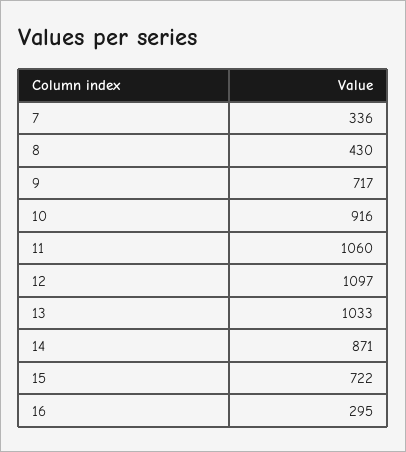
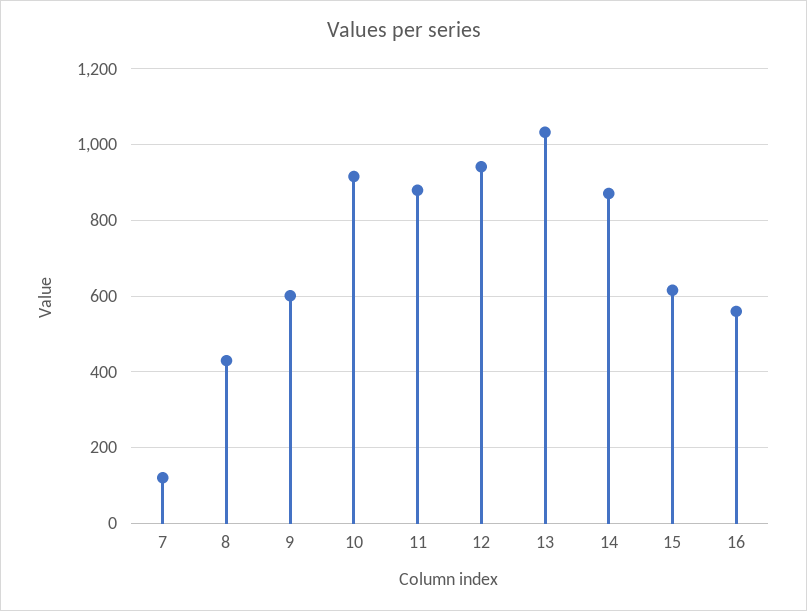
  {
-   "7": 336,
+   "7": 120,
    "8": 430,
-   "9": 717,
+   "9": 600,
    "10": 916,
-   "11": 1060,
+   "11": 880,
-   "12": 1097,
+   "12": 940,
    "13": 1033,
    "14": 871,
-   "15": 722,
+   "15": 620,
-   "16": 295
+   "16": 560
  }

